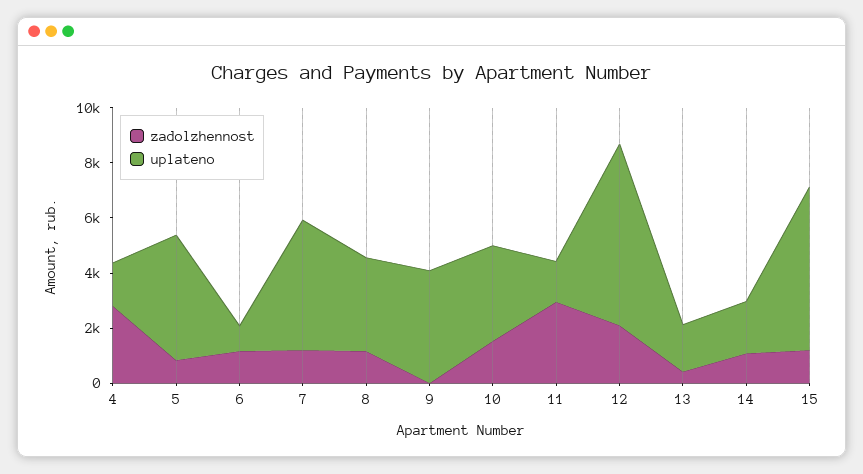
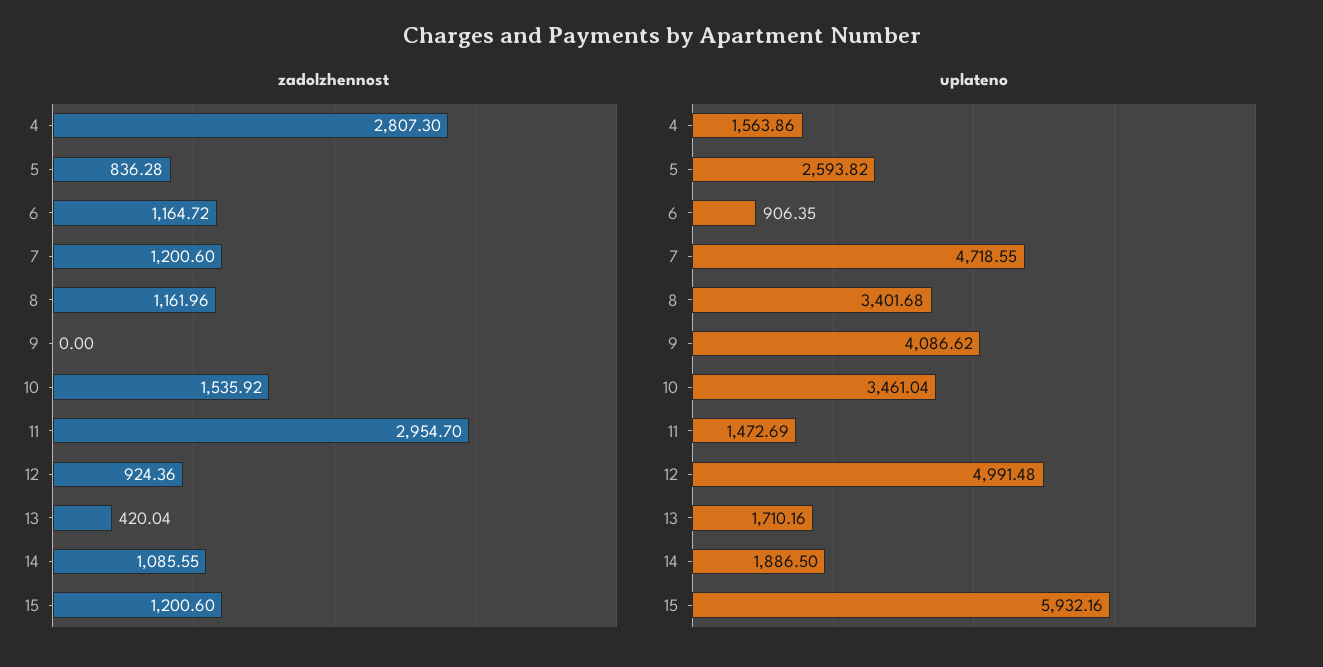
  {
    "zadolzhennost": {
      "4": 2807.3,
      "5": 836.28,
      "6": 1164.72,
      "7": 1200.6,
      "8": 1161.96,
      "9": 0,
      "10": 1535.92,
      "11": 2954.7,
-     "12": 2000,
+     "12": 924.36,
      "13": 420.04,
      "14": 1085.55,
      "15": 1200.6
    },
    "uplateno": {
      "4": 1563.86,
-     "5": 4500,
+     "5": 2593.82,
      "6": 906.35,
      "7": 4718.55,
      "8": 3401.68,
      "9": 4086.62,
      "10": 3461.04,
      "11": 1472.69,
-     "12": 6500,
+     "12": 4991.48,
      "13": 1710.16,
      "14": 1886.5,
      "15": 5932.16
    }
  }

